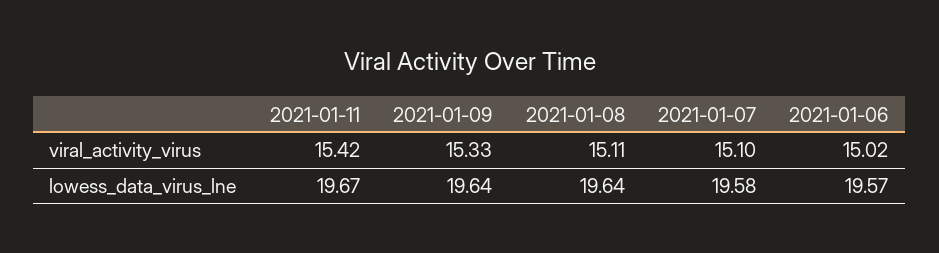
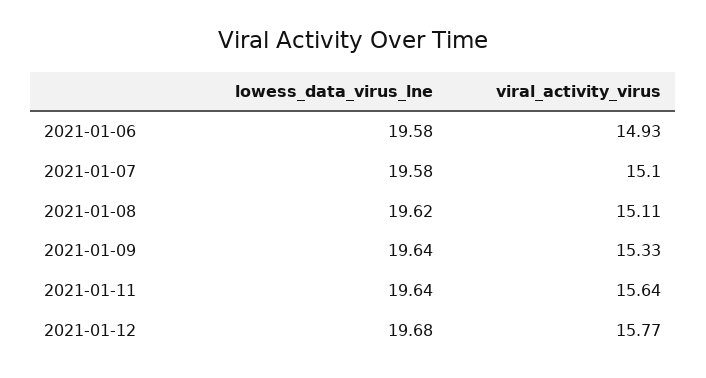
  {
    "2021-01-11": {
-     "viral_activity_virus": 15.42,
+     "viral_activity_virus": 15.64,
-     "lowess_data_virus_lne": 19.67
+     "lowess_data_virus_lne": 19.64
    },
    "2021-01-09": {
      "viral_activity_virus": 15.33,
      "lowess_data_virus_lne": 19.64
    },
    "2021-01-08": {
      "viral_activity_virus": 15.11,
-     "lowess_data_virus_lne": 19.64
+     "lowess_data_virus_lne": 19.62
    },
    "2021-01-07": {
      "viral_activity_virus": 15.1,
      "lowess_data_virus_lne": 19.58
    },
    "2021-01-06": {
-     "viral_activity_virus": 15.02,
+     "viral_activity_virus": 14.93,
-     "lowess_data_virus_lne": 19.57
+     "lowess_data_virus_lne": 19.58
-   }
+   },
+   "2021-01-12": {
+     "lowess_data_virus_lne": 19.68,
+     "viral_activity_virus": 15.77
+   }
  }

